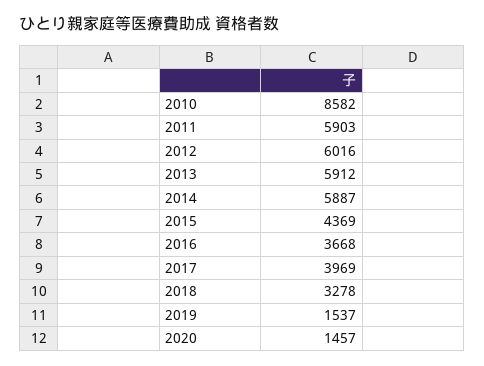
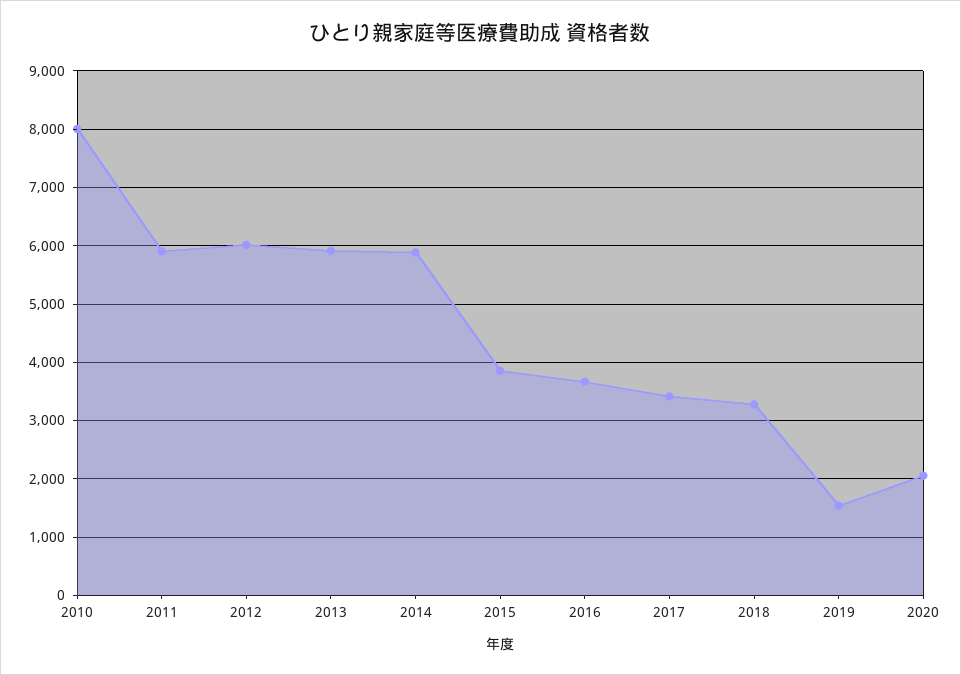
  {
-   "2010": 8582,
+   "2010": 8000,
    "2011": 5903,
    "2012": 6016,
    "2013": 5912,
    "2014": 5887,
-   "2015": 4369,
+   "2015": 3800,
    "2016": 3668,
-   "2017": 3969,
+   "2017": 3400,
    "2018": 3278,
    "2019": 1537,
-   "2020": 1457
+   "2020": 2000
  }

